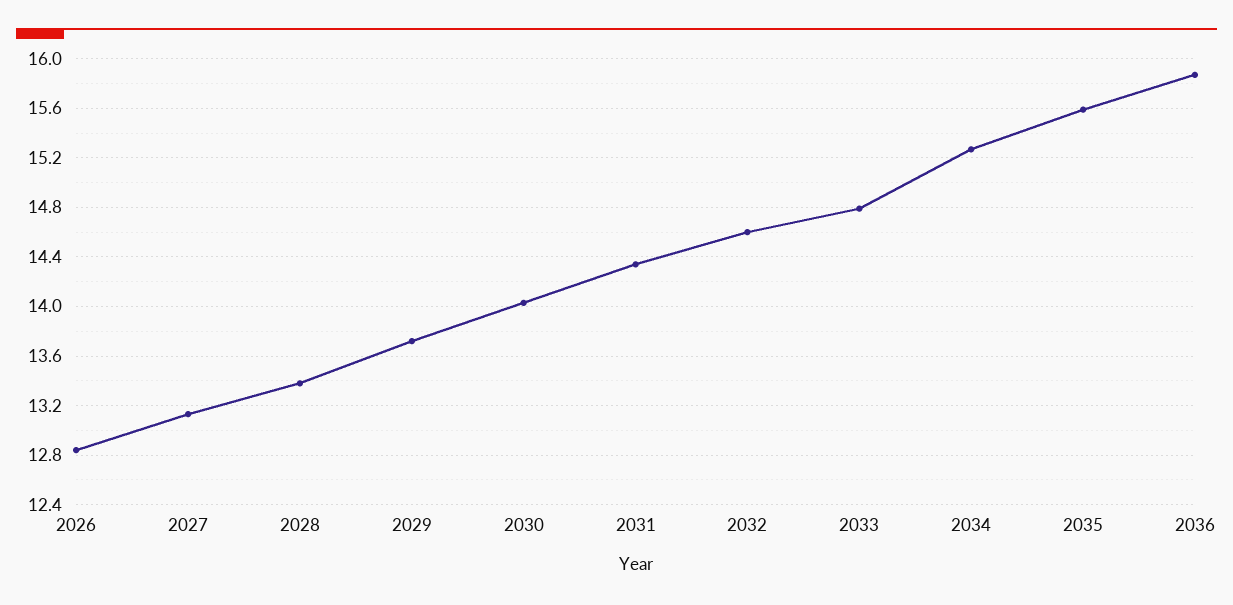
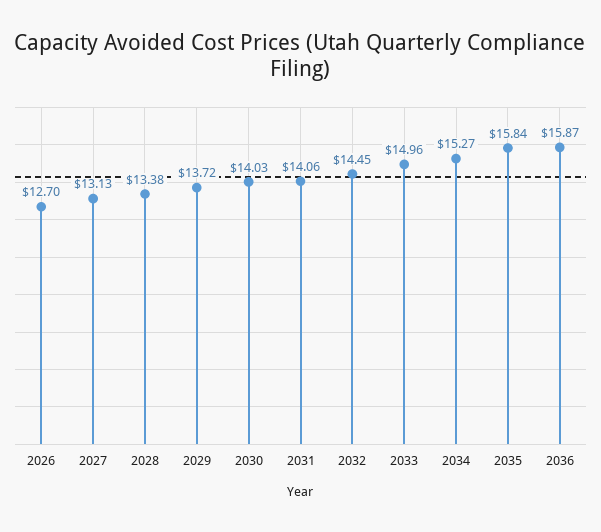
  {
-   "2026": 12.85,
+   "2026": 12.7,
    "2027": 13.13,
    "2028": 13.38,
    "2029": 13.72,
    "2030": 14.03,
-   "2031": 14.35,
+   "2031": 14.06,
-   "2032": 14.6,
+   "2032": 14.45,
-   "2033": 14.8,
+   "2033": 14.96,
    "2034": 15.27,
-   "2035": 15.6,
+   "2035": 15.84,
    "2036": 15.87
  }

